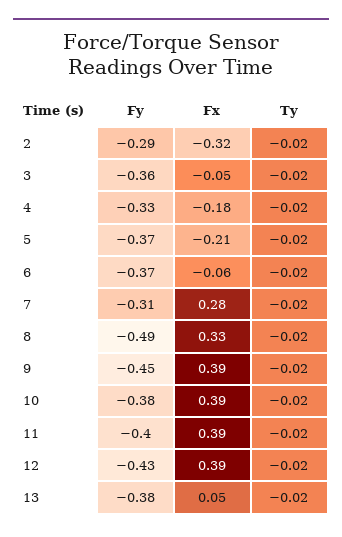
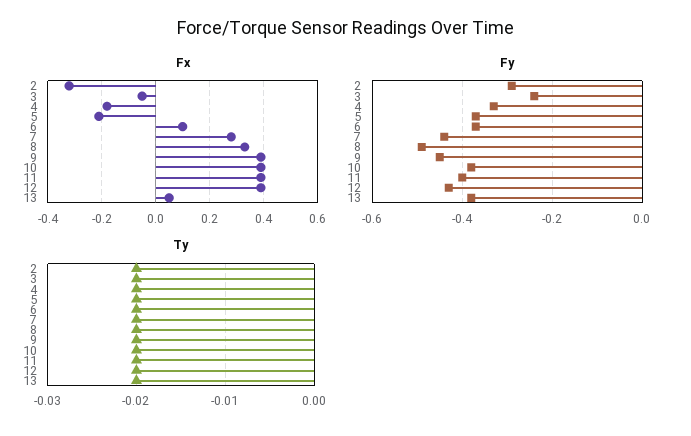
  {
    "Fy": {
      "2": -0.29,
-     "3": -0.36,
+     "3": -0.25,
      "4": -0.33,
      "5": -0.37,
      "6": -0.37,
-     "7": -0.31,
+     "7": -0.45,
      "8": -0.49,
      "9": -0.45,
      "10": -0.38,
      "11": -0.4,
      "12": -0.43,
      "13": -0.38
    },
    "Fx": {
      "2": -0.32,
      "3": -0.05,
      "4": -0.18,
      "5": -0.21,
-     "6": -0.06,
+     "6": 0.1,
      "7": 0.28,
      "8": 0.33,
      "9": 0.39,
      "10": 0.39,
      "11": 0.39,
      "12": 0.39,
      "13": 0.05
    },
    "Ty": {
      "2": -0.02,
      "3": -0.02,
      "4": -0.02,
      "5": -0.02,
      "6": -0.02,
      "7": -0.02,
      "8": -0.02,
      "9": -0.02,
      "10": -0.02,
      "11": -0.02,
      "12": -0.02,
      "13": -0.02
    }
  }

